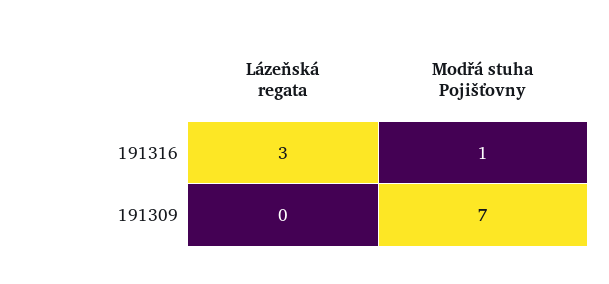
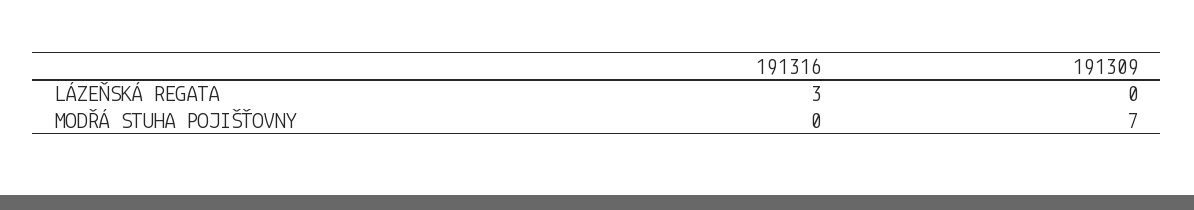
  {
    "Lázeňská regata": {
      "191316": 3,
      "191309": 0
    },
    "Modřá stuha Pojišťovny": {
-     "191316": 1,
+     "191316": 0,
      "191309": 7
    }
  }

